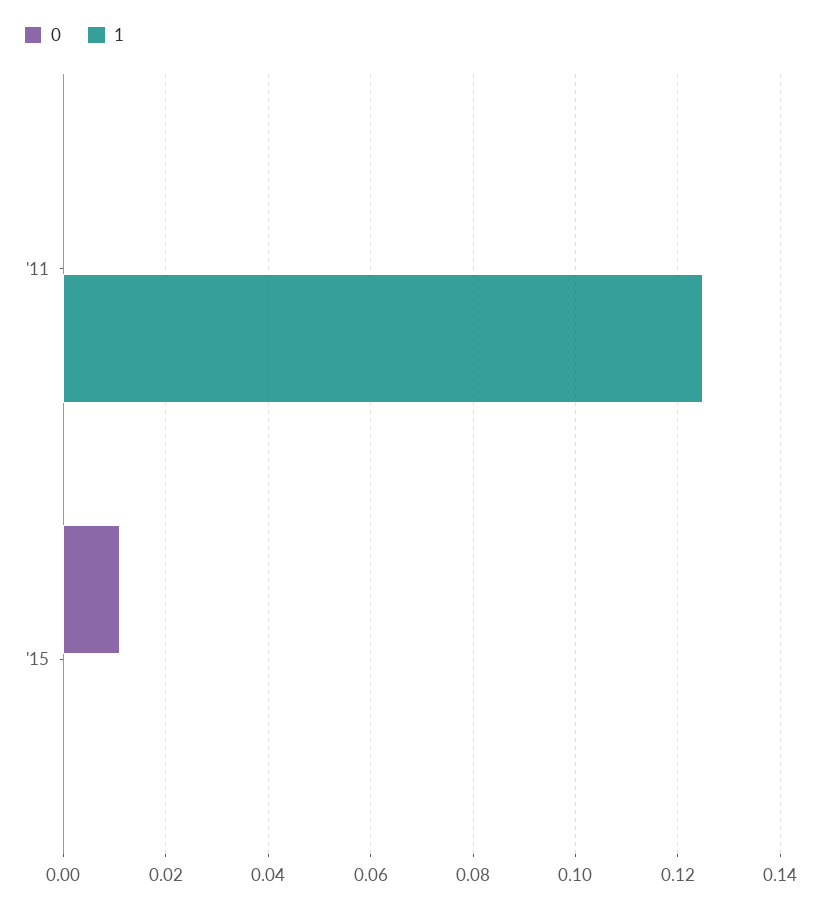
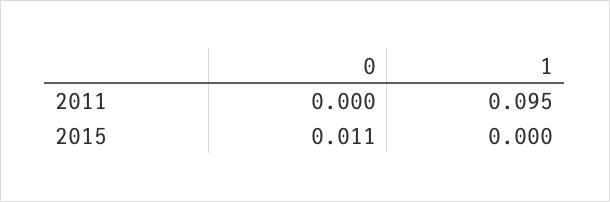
  {
    "0": {
      "'11": 0,
      "'15": 0.011
    },
    "1": {
-     "'11": 0.125,
+     "'11": 0.095,
      "'15": 0
    }
  }

